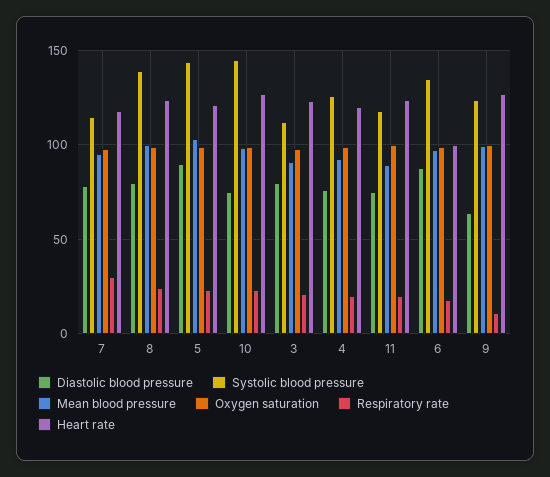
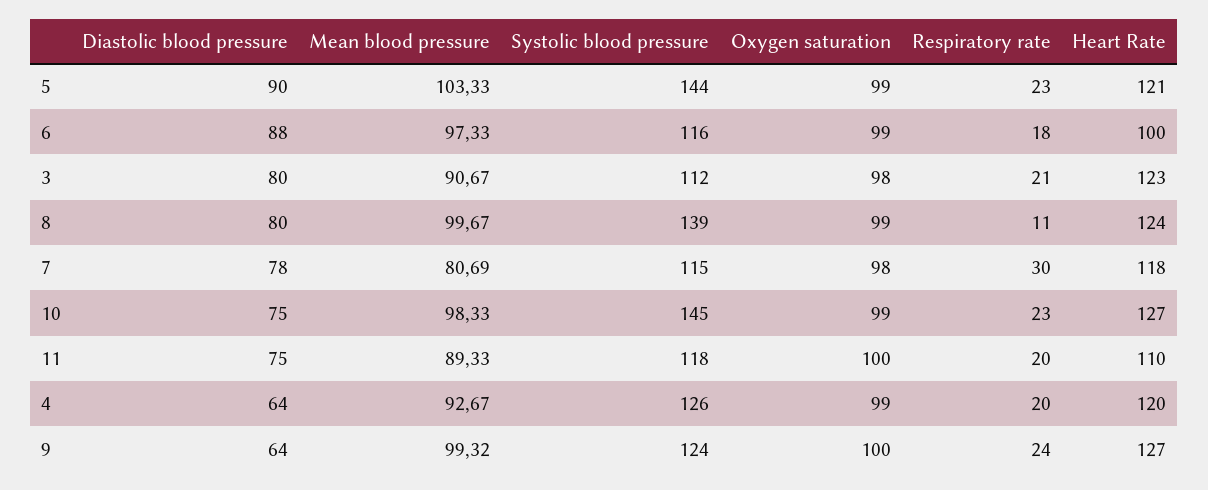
  {
    "Diastolic blood pressure": {
      "7": 78,
      "8": 80,
      "5": 90,
      "10": 75,
      "3": 80,
-     "4": 75,
+     "4": 64,
      "11": 75,
      "6": 88,
      "9": 64
    },
    "Systolic blood pressure": {
      "7": 115,
      "8": 139,
      "5": 144,
      "10": 145,
      "3": 112,
      "4": 126,
      "11": 118,
-     "6": 135,
+     "6": 116,
      "9": 124
    },
    "Mean blood pressure": {
-     "7": 95,
+     "7": 80.69,
      "8": 99.67,
      "5": 103.33,
      "10": 98.33,
      "3": 90.67,
      "4": 92.67,
      "11": 89.33,
      "6": 97.33,
      "9": 99.32
    },
    "Oxygen saturation": {
      "7": 98,
      "8": 99,
      "5": 99,
      "10": 99,
      "3": 98,
      "4": 99,
      "11": 100,
      "6": 99,
      "9": 100
    },
    "Respiratory rate": {
      "7": 30,
-     "8": 25,
+     "8": 11,
      "5": 23,
      "10": 23,
      "3": 21,
      "4": 20,
      "11": 20,
      "6": 18,
-     "9": 10
+     "9": 24
    },
    "Heart rate": {
      "7": 118,
      "8": 124,
      "5": 121,
      "10": 127,
      "3": 123,
      "4": 120,
-     "11": 125,
+     "11": 110,
      "6": 100,
      "9": 127
    }
  }

